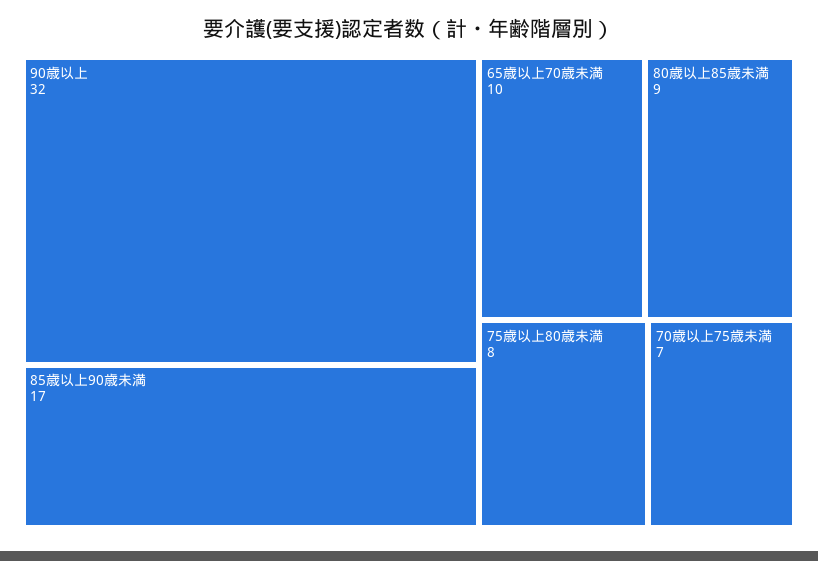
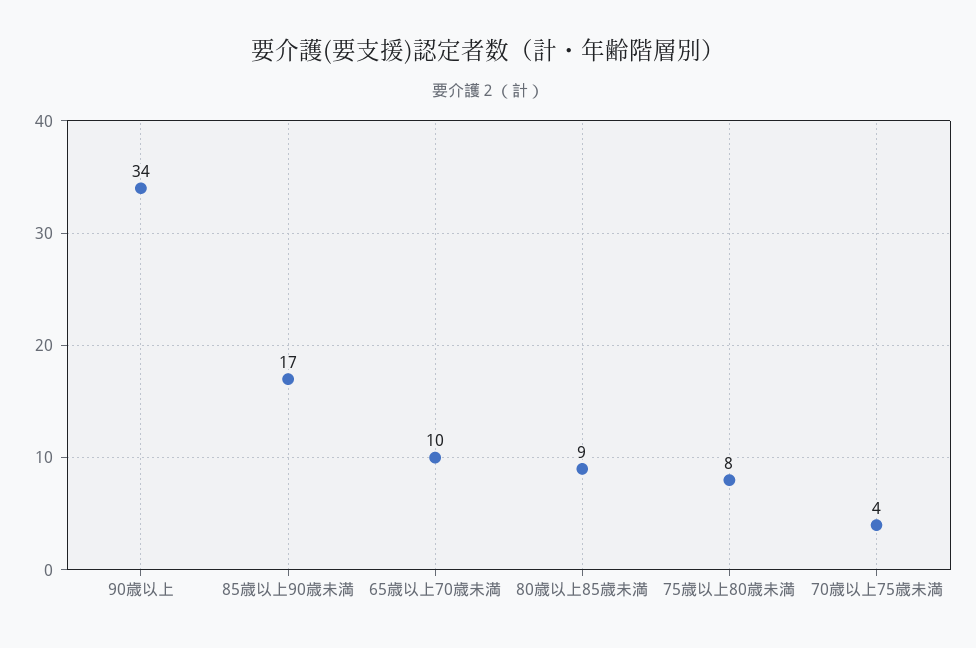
  {
-   "90歳以上": 32,
+   "90歳以上": 34,
    "85歳以上90歳未満": 17,
    "65歳以上70歳未満": 10,
    "80歳以上85歳未満": 9,
    "75歳以上80歳未満": 8,
-   "70歳以上75歳未満": 7
+   "70歳以上75歳未満": 4
  }

